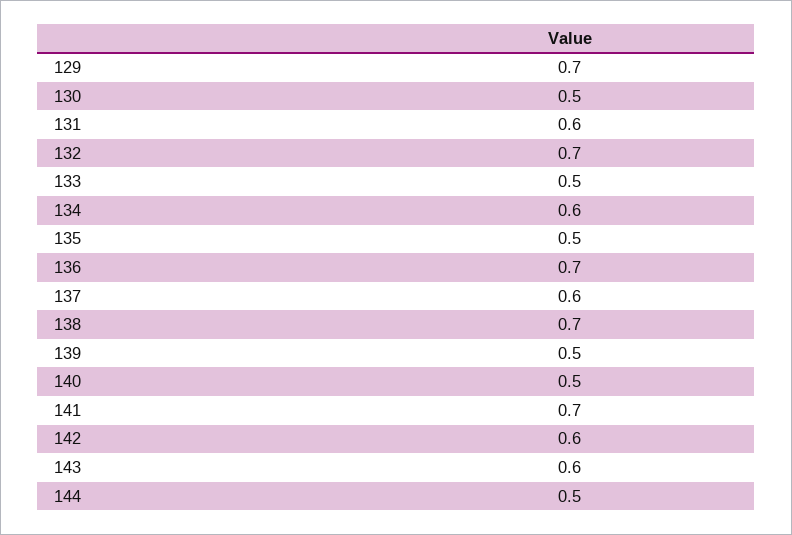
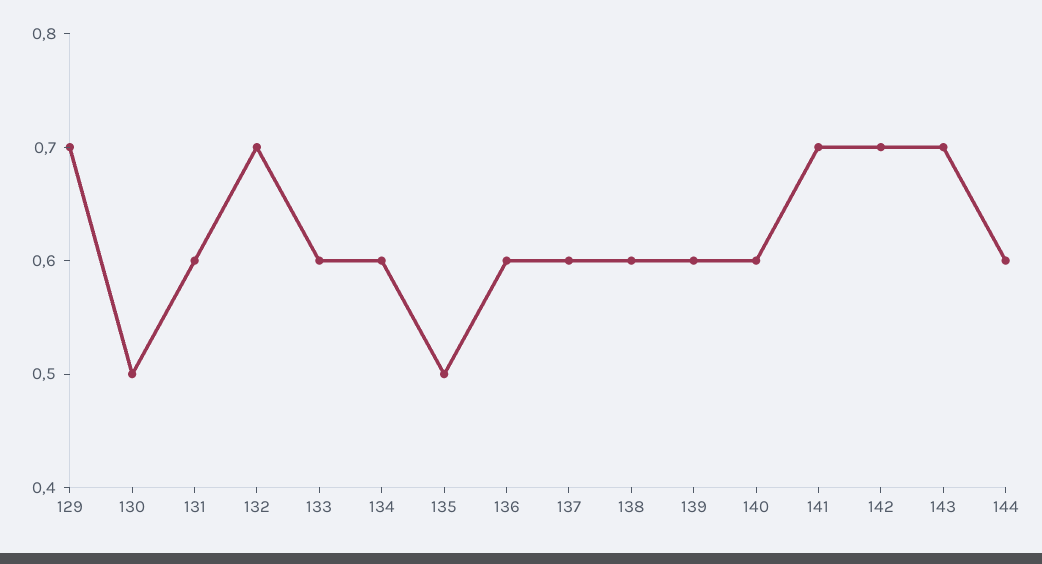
  {
    "129": 0.7,
    "130": 0.5,
    "131": 0.6,
    "132": 0.7,
-   "133": 0.5,
+   "133": 0.6,
    "134": 0.6,
    "135": 0.5,
-   "136": 0.7,
+   "136": 0.6,
    "137": 0.6,
-   "138": 0.7,
+   "138": 0.6,
-   "139": 0.5,
+   "139": 0.6,
-   "140": 0.5,
+   "140": 0.6,
    "141": 0.7,
-   "142": 0.6,
+   "142": 0.7,
-   "143": 0.6,
+   "143": 0.7,
-   "144": 0.5
+   "144": 0.6
  }

